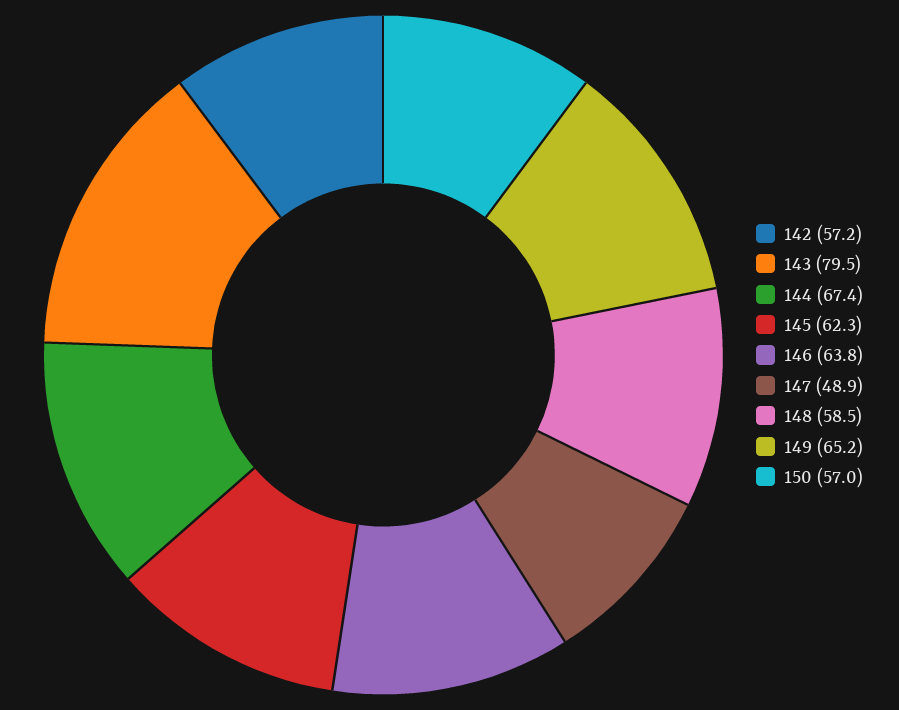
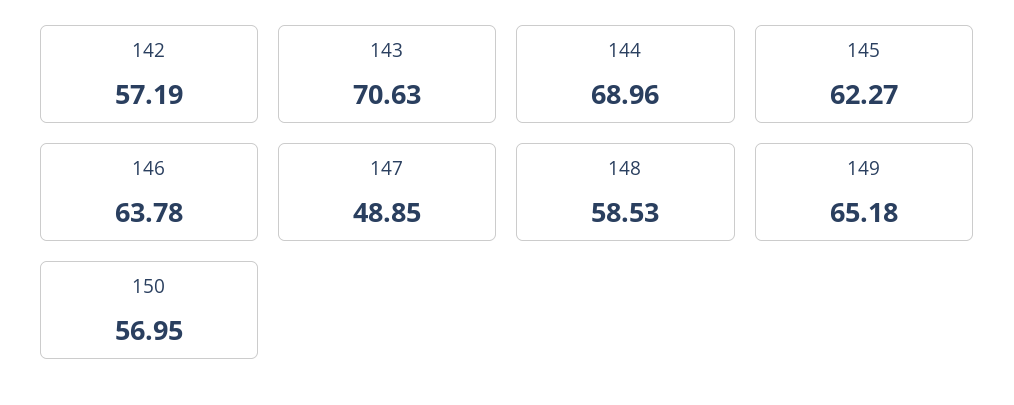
  {
    "142": 57.19,
-   "143": 79.5,
+   "143": 70.63,
-   "144": 67.4,
+   "144": 68.96,
    "145": 62.27,
    "146": 63.78,
    "147": 48.85,
    "148": 58.53,
    "149": 65.18,
    "150": 56.95
  }

